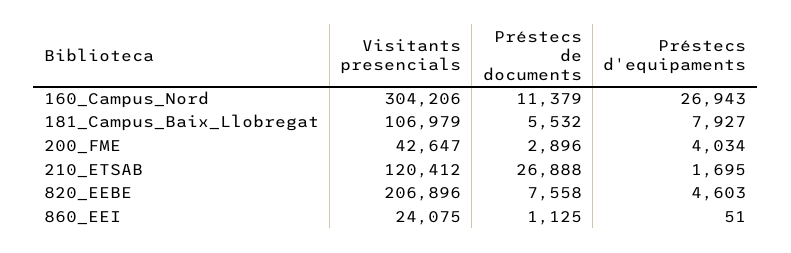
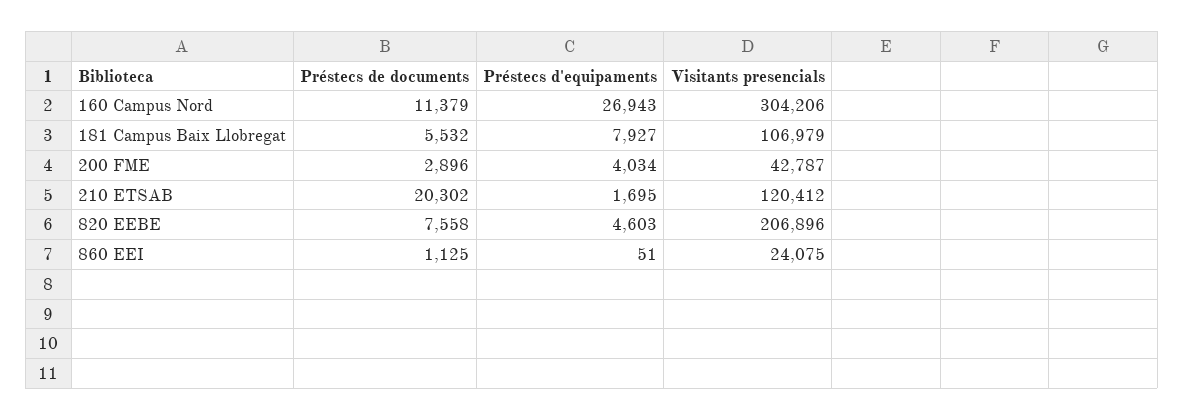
  {
    "Visitants presencials": {
      "160_Campus_Nord": 304206,
      "181_Campus_Baix_Llobregat": 106979,
-     "200_FME": 42647,
+     "200_FME": 42787,
      "210_ETSAB": 120412,
      "820_EEBE": 206896,
      "860_EEI": 24075
    },
    "Préstecs de documents": {
      "160_Campus_Nord": 11379,
      "181_Campus_Baix_Llobregat": 5532,
      "200_FME": 2896,
-     "210_ETSAB": 26888,
+     "210_ETSAB": 20302,
      "820_EEBE": 7558,
      "860_EEI": 1125
    },
    "Préstecs d'equipaments": {
      "160_Campus_Nord": 26943,
      "181_Campus_Baix_Llobregat": 7927,
      "200_FME": 4034,
      "210_ETSAB": 1695,
      "820_EEBE": 4603,
      "860_EEI": 51
    }
  }

